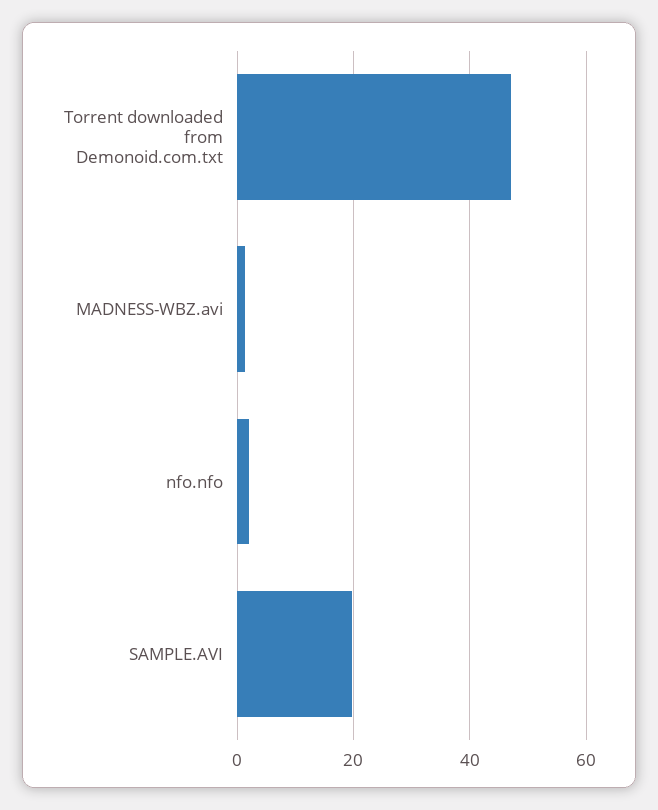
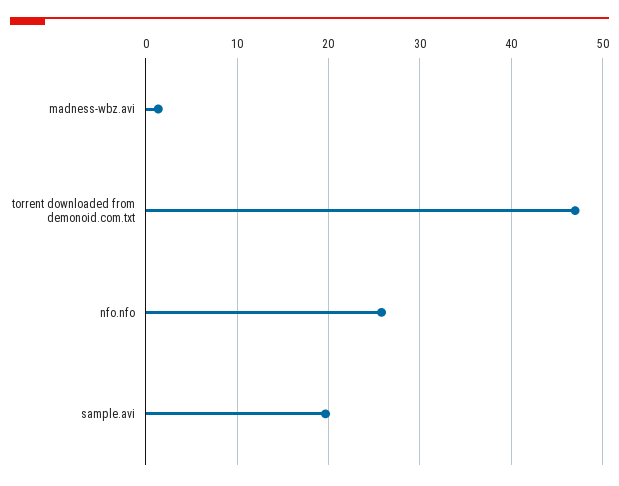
  {
    "Torrent downloaded from Demonoid.com.txt": 47,
    "MADNESS-WBZ.avi": 1,
-   "nfo.nfo": 2,
+   "nfo.nfo": 26,
    "SAMPLE.AVI": 20
  }

